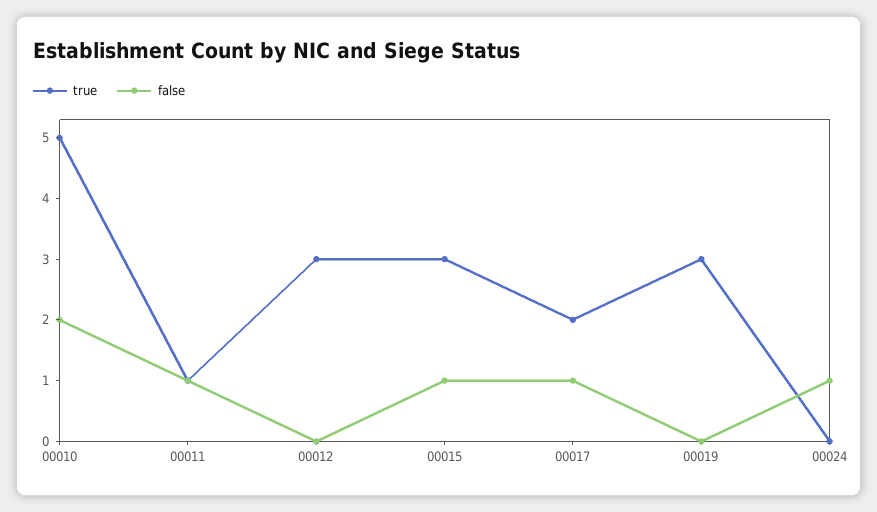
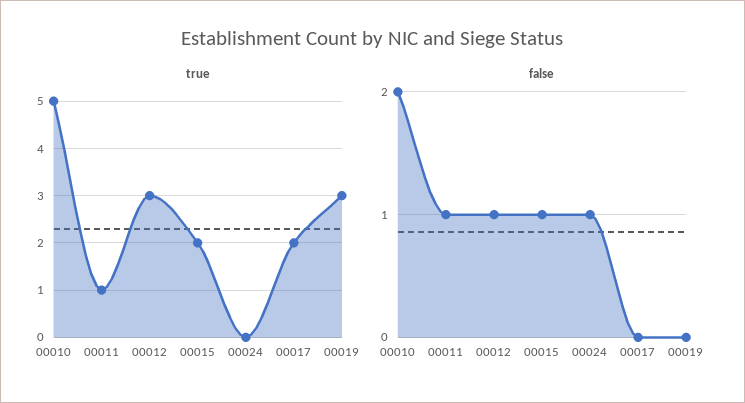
  {
    "true": {
      "00010": 5,
      "00011": 1,
      "00012": 3,
-     "00015": 3,
+     "00015": 2,
      "00017": 2,
      "00019": 3,
      "00024": 0
    },
    "false": {
      "00010": 2,
      "00011": 1,
-     "00012": 0,
+     "00012": 1,
      "00015": 1,
-     "00017": 1,
+     "00017": 0,
      "00019": 0,
      "00024": 1
    }
  }

